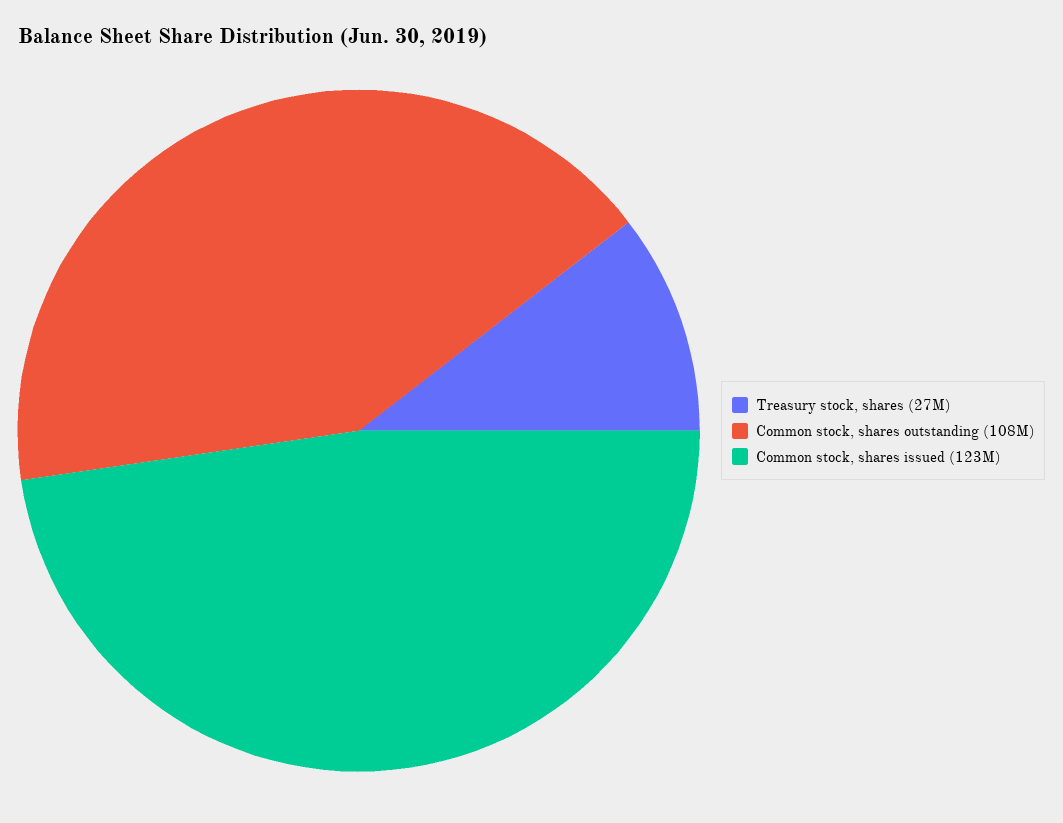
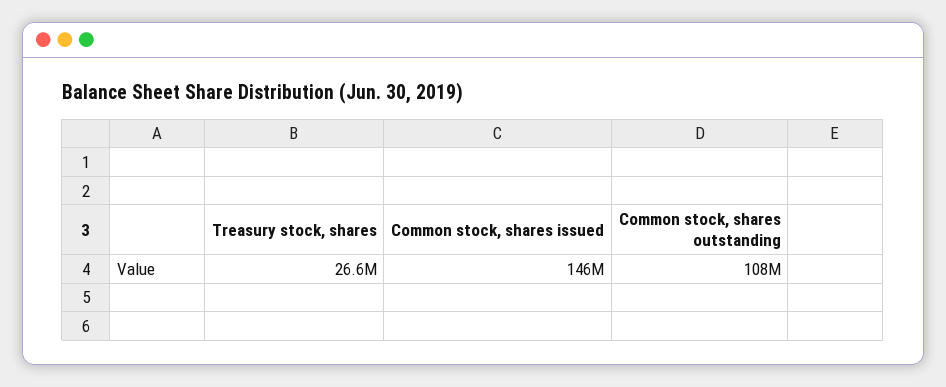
  {
    "Treasury stock, shares": 26600000,
    "Common stock, shares outstanding": 108000000,
-   "Common stock, shares issued": 123000000
+   "Common stock, shares issued": 146000000
  }

